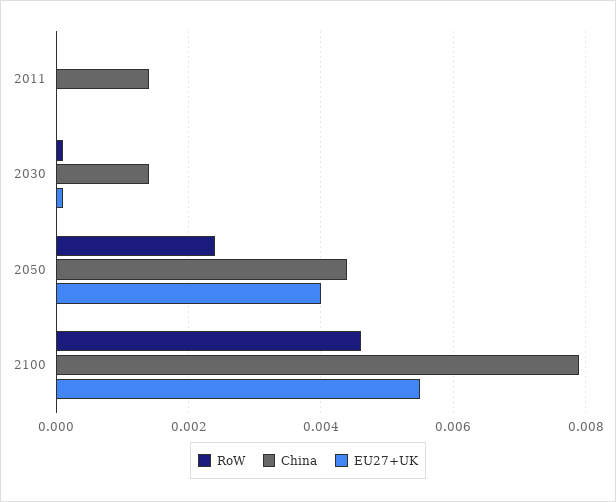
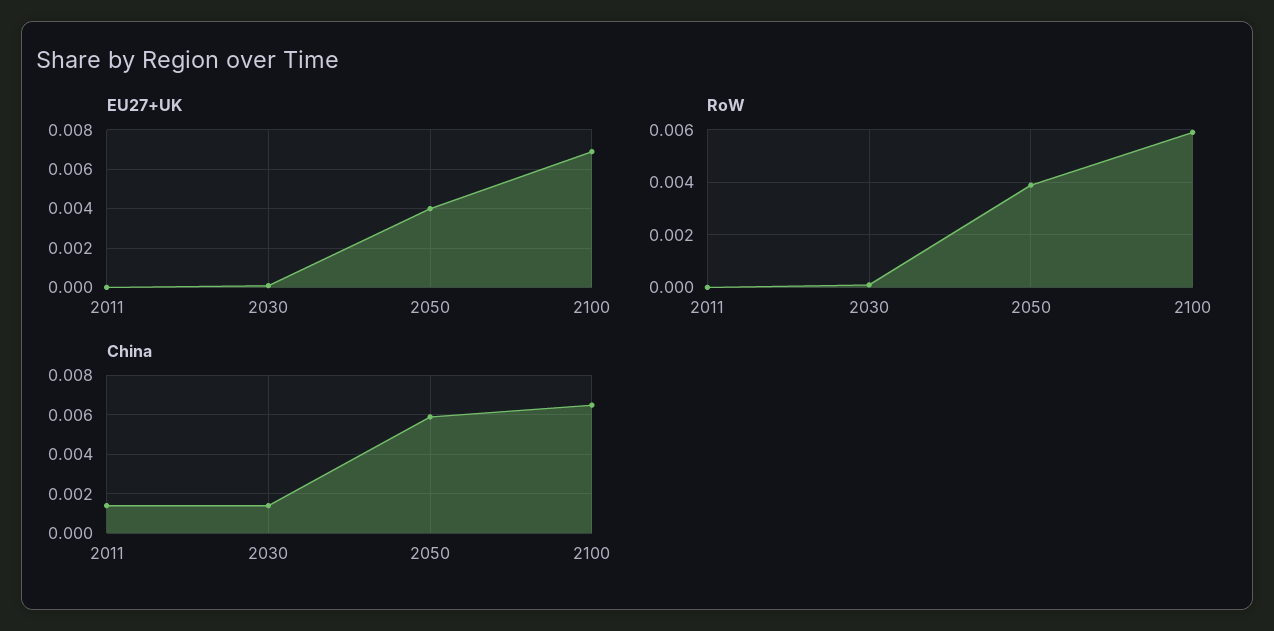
  {
    "RoW": {
      "2011": 0,
      "2030": 0,
-     "2050": 0.0025,
+     "2050": 0.004,
-     "2100": 0.0045
+     "2100": 0.006
    },
    "China": {
      "2011": 0.0015,
      "2030": 0.0015,
-     "2050": 0.0045,
+     "2050": 0.006,
-     "2100": 0.008
+     "2100": 0.0065
    },
    "EU27+UK": {
      "2011": 0,
      "2030": 0,
      "2050": 0.004,
-     "2100": 0.0055
+     "2100": 0.007
    }
  }

